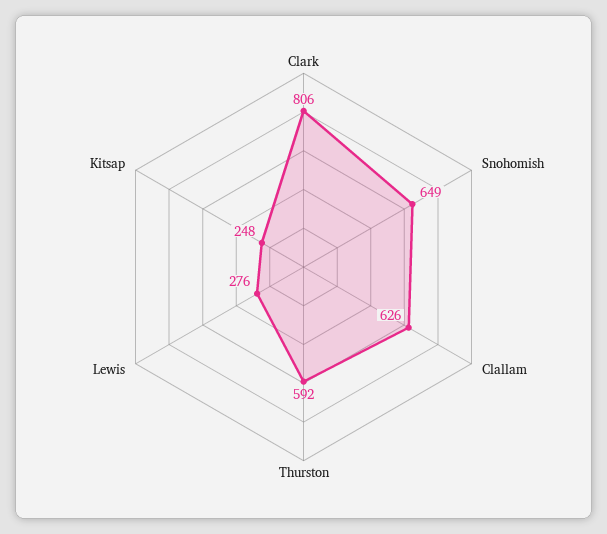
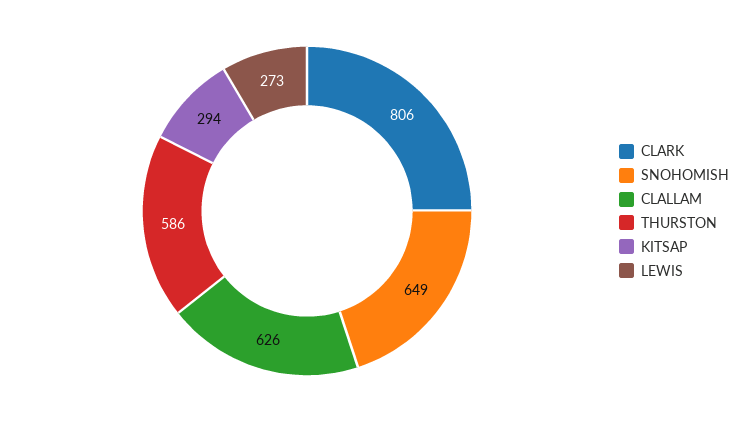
  {
    "Clark": 806,
    "Snohomish": 649,
    "Clallam": 626,
-   "Thurston": 592,
+   "Thurston": 586,
-   "Lewis": 276,
+   "Lewis": 273,
-   "Kitsap": 248
+   "Kitsap": 294
  }

